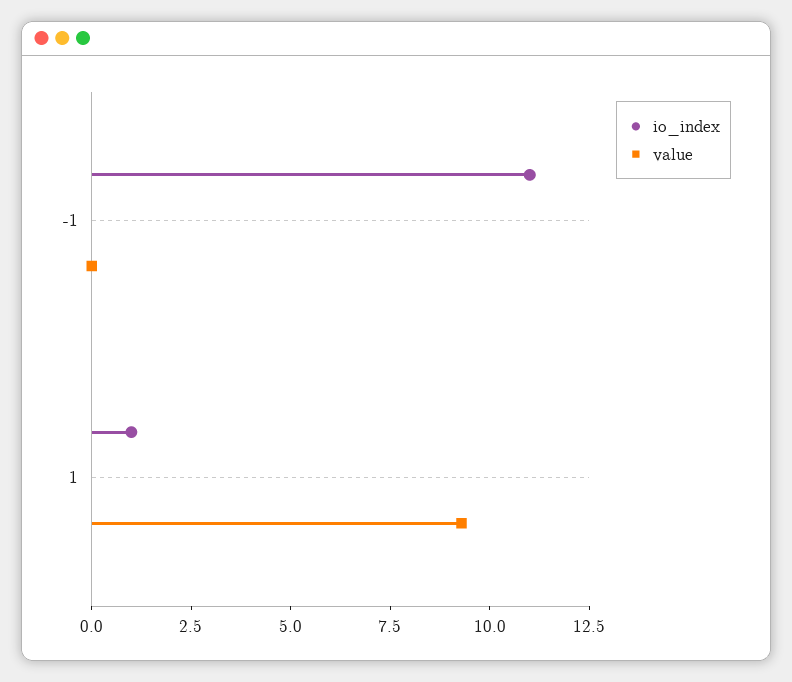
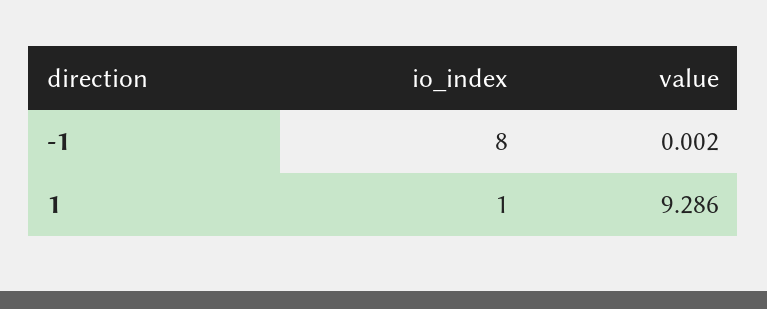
  {
    "io_index": {
-     "-1": 11,
+     "-1": 8,
      "1": 1
    },
    "value": {
      "-1": 0.002,
      "1": 9.286
    }
  }

